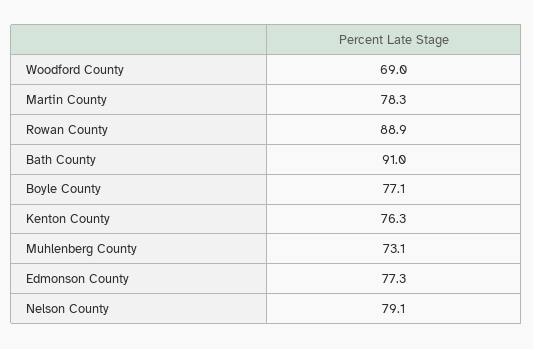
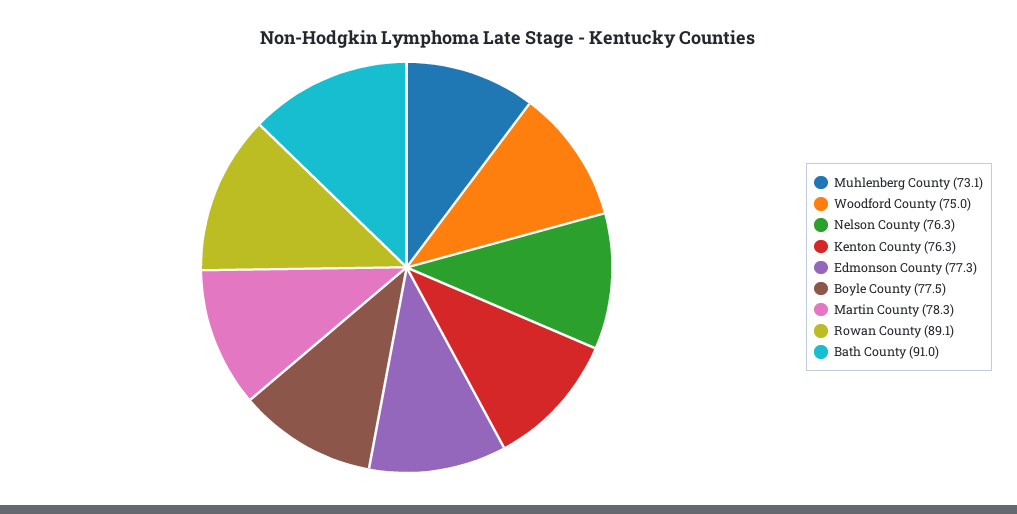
  {
-   "Woodford County": 69,
+   "Woodford County": 75,
    "Martin County": 78.3,
-   "Rowan County": 88.9,
+   "Rowan County": 89.1,
    "Bath County": 91,
-   "Boyle County": 77.1,
+   "Boyle County": 77.5,
    "Kenton County": 76.3,
    "Muhlenberg County": 73.1,
    "Edmonson County": 77.3,
-   "Nelson County": 79.1
+   "Nelson County": 76.3
  }

